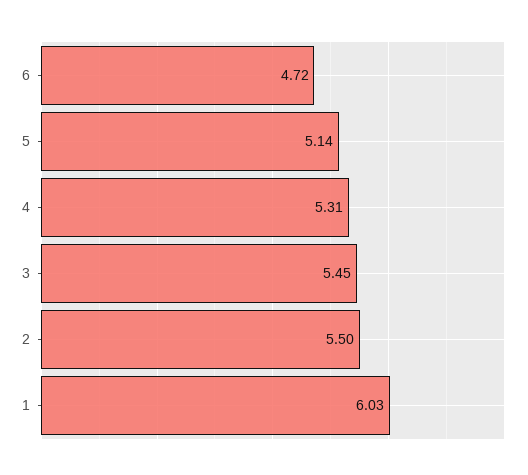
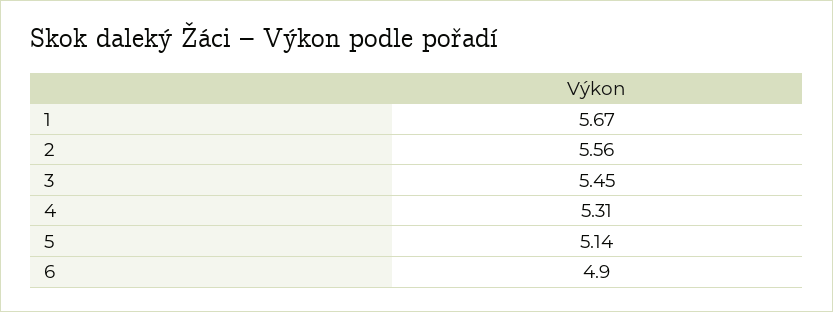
  {
-   "6": 4.72,
+   "6": 4.9,
    "5": 5.14,
    "4": 5.31,
    "3": 5.45,
-   "2": 5.5,
+   "2": 5.56,
-   "1": 6.03
+   "1": 5.67
  }

